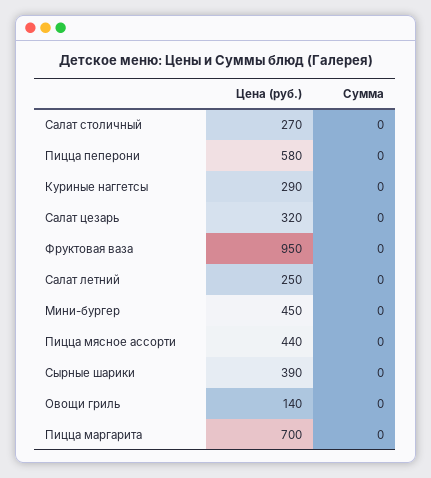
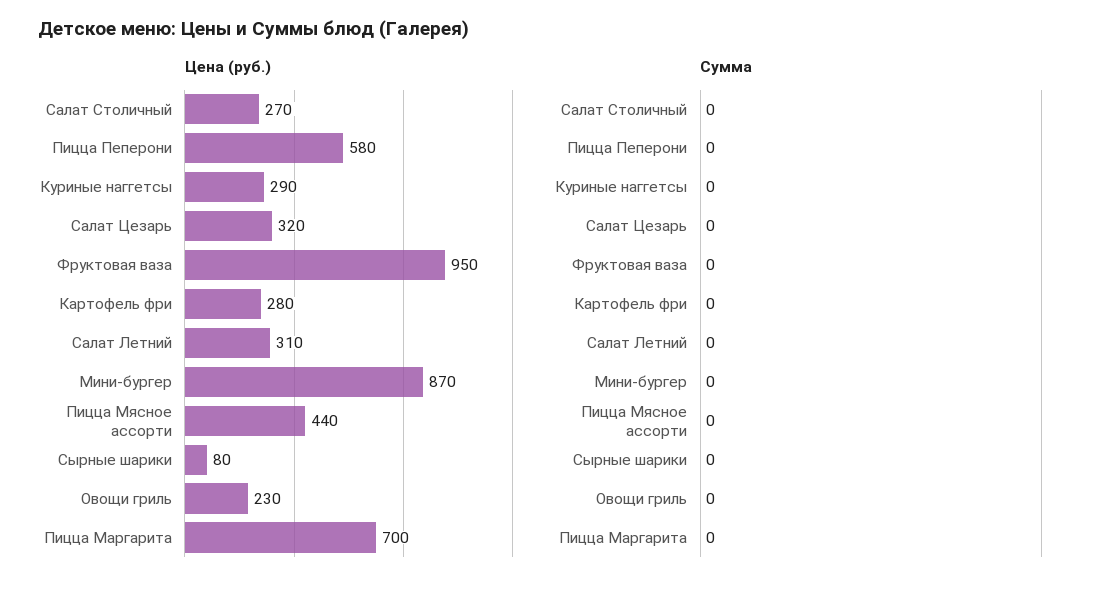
  {
    "Цена (руб.)": {
      "Салат столичный": 270,
      "Пицца пеперони": 580,
      "Куриные наггетсы": 290,
      "Салат цезарь": 320,
      "Фруктовая ваза": 950,
-     "Салат летний": 250,
+     "Салат летний": 310,
-     "Мини-бургер": 450,
+     "Мини-бургер": 870,
      "Пицца мясное ассорти": 440,
-     "Сырные шарики": 390,
+     "Сырные шарики": 80,
-     "Овощи гриль": 140,
+     "Овощи гриль": 230,
-     "Пицца маргарита": 700
+     "Пицца маргарита": 700,
+     "Картофель фри": 280
    },
    "Сумма": {
      "Салат столичный": 0,
      "Пицца пеперони": 0,
      "Куриные наггетсы": 0,
      "Салат цезарь": 0,
      "Фруктовая ваза": 0,
      "Салат летний": 0,
      "Мини-бургер": 0,
      "Пицца мясное ассорти": 0,
      "Сырные шарики": 0,
      "Овощи гриль": 0,
-     "Пицца маргарита": 0
+     "Пицца маргарита": 0,
+     "Картофель фри": 0
    }
  }

